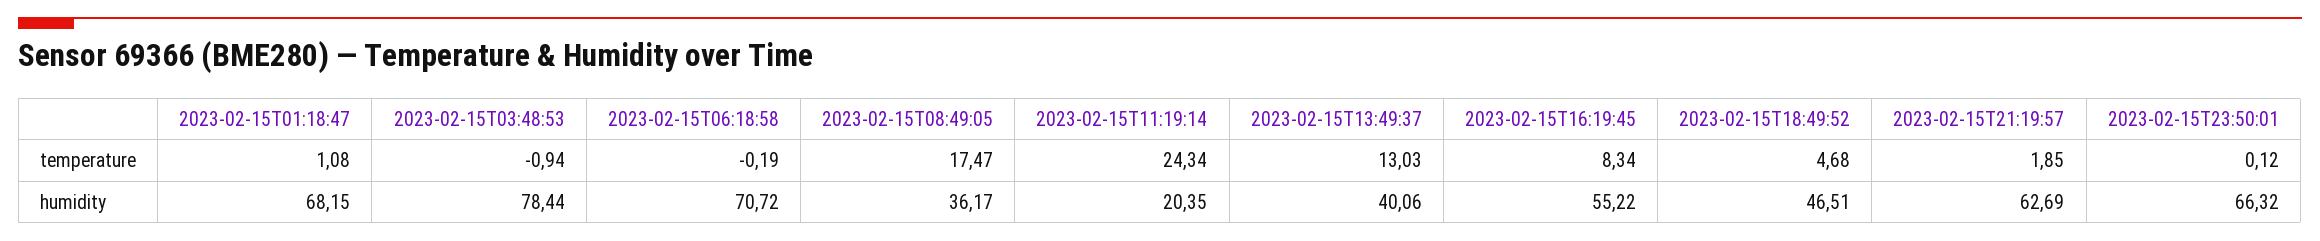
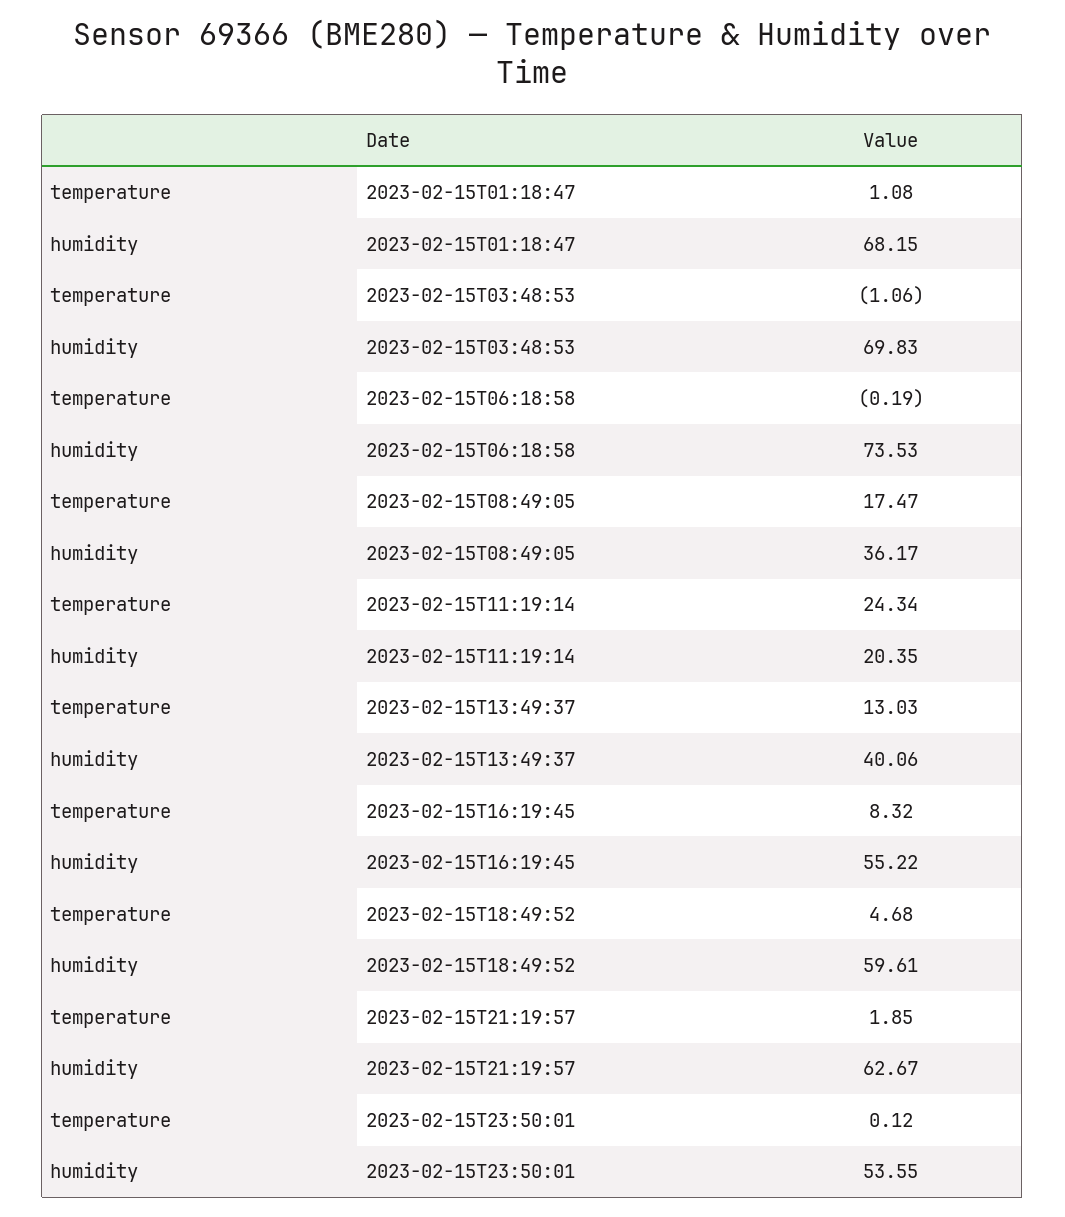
  {
    "2023-02-15T01:18:47": {
      "temperature": 1.08,
      "humidity": 68.15
    },
    "2023-02-15T03:48:53": {
-     "temperature": -0.94,
+     "temperature": -1.06,
-     "humidity": 78.44
+     "humidity": 69.83
    },
    "2023-02-15T06:18:58": {
      "temperature": -0.19,
-     "humidity": 70.72
+     "humidity": 73.53
    },
    "2023-02-15T08:49:05": {
      "temperature": 17.47,
      "humidity": 36.17
    },
    "2023-02-15T11:19:14": {
      "temperature": 24.34,
      "humidity": 20.35
    },
    "2023-02-15T13:49:37": {
      "temperature": 13.03,
      "humidity": 40.06
    },
    "2023-02-15T16:19:45": {
-     "temperature": 8.34,
+     "temperature": 8.32,
      "humidity": 55.22
    },
    "2023-02-15T18:49:52": {
      "temperature": 4.68,
-     "humidity": 46.51
+     "humidity": 59.61
    },
    "2023-02-15T21:19:57": {
      "temperature": 1.85,
-     "humidity": 62.69
+     "humidity": 62.67
    },
    "2023-02-15T23:50:01": {
      "temperature": 0.12,
-     "humidity": 66.32
+     "humidity": 53.55
    }
  }

